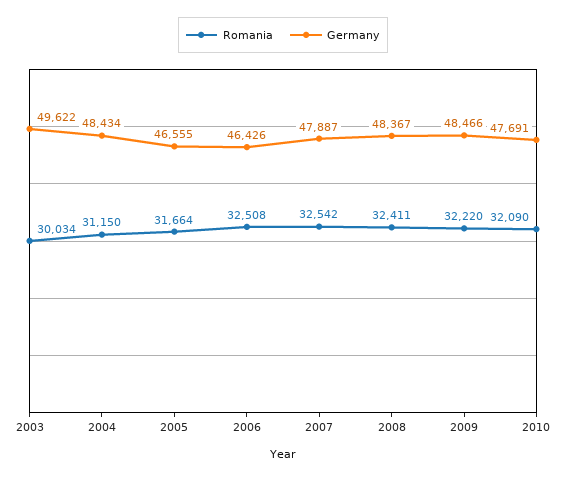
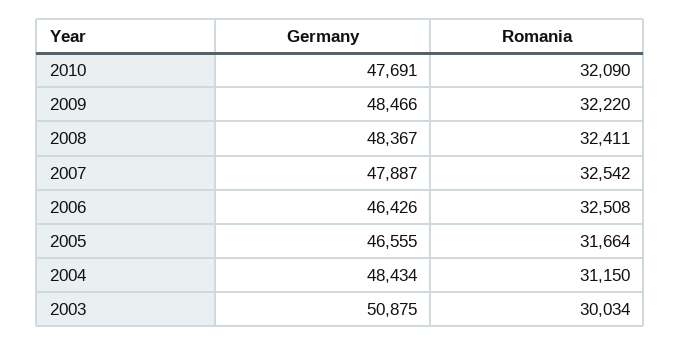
  {
    "Romania": {
      "2003": 30034,
      "2004": 31150,
      "2005": 31664,
      "2006": 32508,
      "2007": 32542,
      "2008": 32411,
      "2009": 32220,
      "2010": 32090
    },
    "Germany": {
-     "2003": 49622,
+     "2003": 50875,
      "2004": 48434,
      "2005": 46555,
      "2006": 46426,
      "2007": 47887,
      "2008": 48367,
      "2009": 48466,
      "2010": 47691
    }
  }

